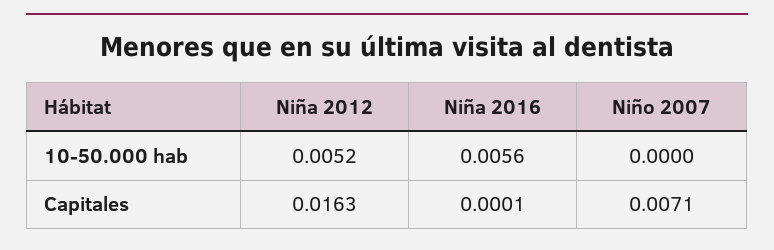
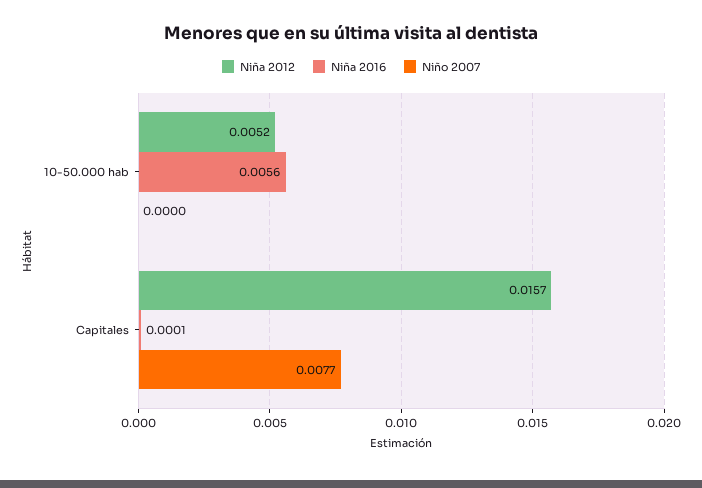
  {
    "Niña 2012": {
      "10-50.000 hab": 0.0052,
-     "Capitales": 0.0163
+     "Capitales": 0.0157
    },
    "Niña 2016": {
      "10-50.000 hab": 0.0056,
      "Capitales": 0.0001
    },
    "Niño 2007": {
      "10-50.000 hab": 0,
-     "Capitales": 0.0071
+     "Capitales": 0.0077
    }
  }

